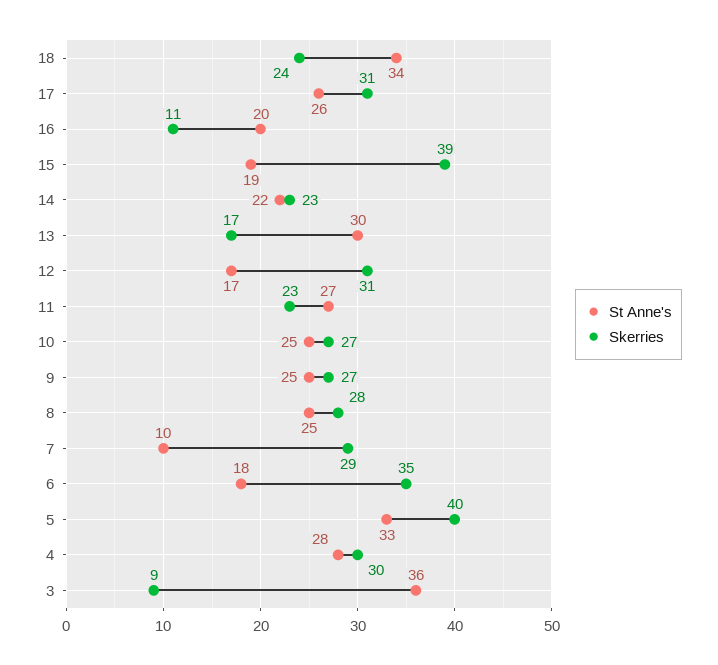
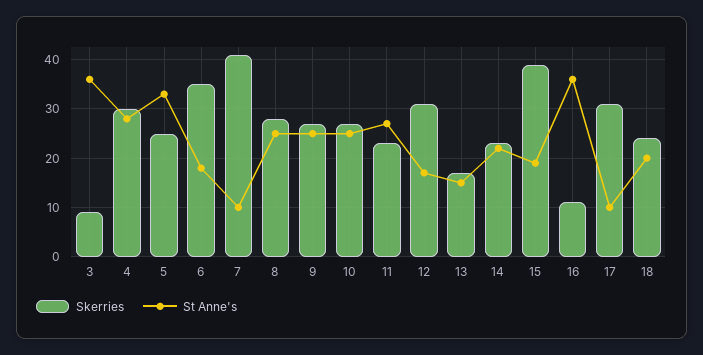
  {
    "St Anne's": {
-     "18": 34,
+     "18": 20,
-     "17": 26,
+     "17": 10,
-     "16": 20,
+     "16": 35,
      "15": 19,
      "14": 22,
-     "13": 30,
+     "13": 15,
      "12": 17,
      "11": 27,
      "10": 25,
      "9": 25,
      "8": 25,
      "7": 10,
      "6": 18,
      "5": 33,
      "4": 28,
      "3": 36
    },
    "Skerries": {
      "18": 24,
      "17": 31,
      "16": 11,
      "15": 39,
      "14": 23,
      "13": 17,
      "12": 31,
      "11": 23,
      "10": 27,
      "9": 27,
      "8": 28,
-     "7": 29,
+     "7": 40,
      "6": 35,
-     "5": 40,
+     "5": 25,
      "4": 30,
      "3": 9
    }
  }

